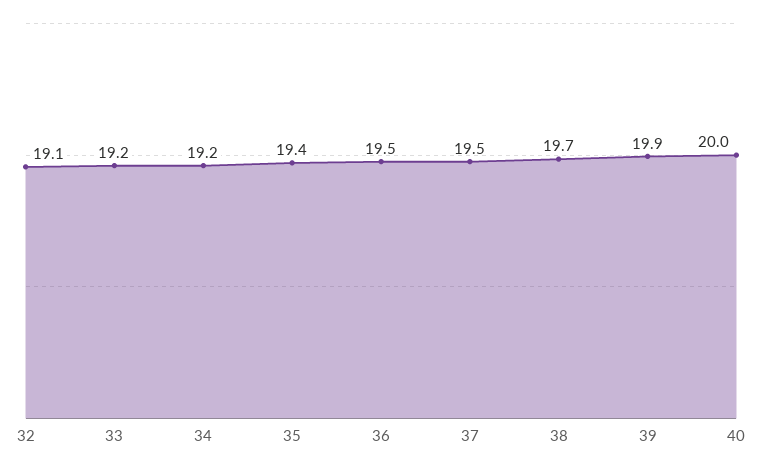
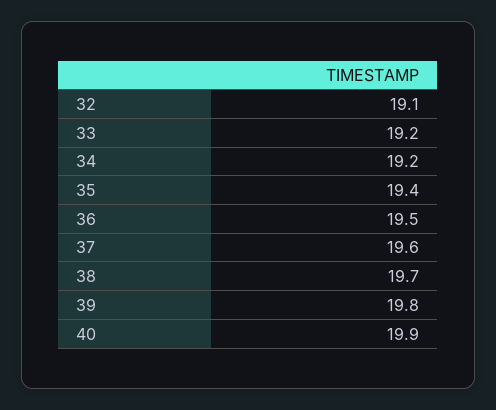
  {
    "32": 19.1,
    "33": 19.2,
    "34": 19.2,
    "35": 19.4,
    "36": 19.5,
-   "37": 19.5,
+   "37": 19.6,
    "38": 19.7,
-   "39": 19.9,
+   "39": 19.8,
-   "40": 20
+   "40": 19.9
  }

